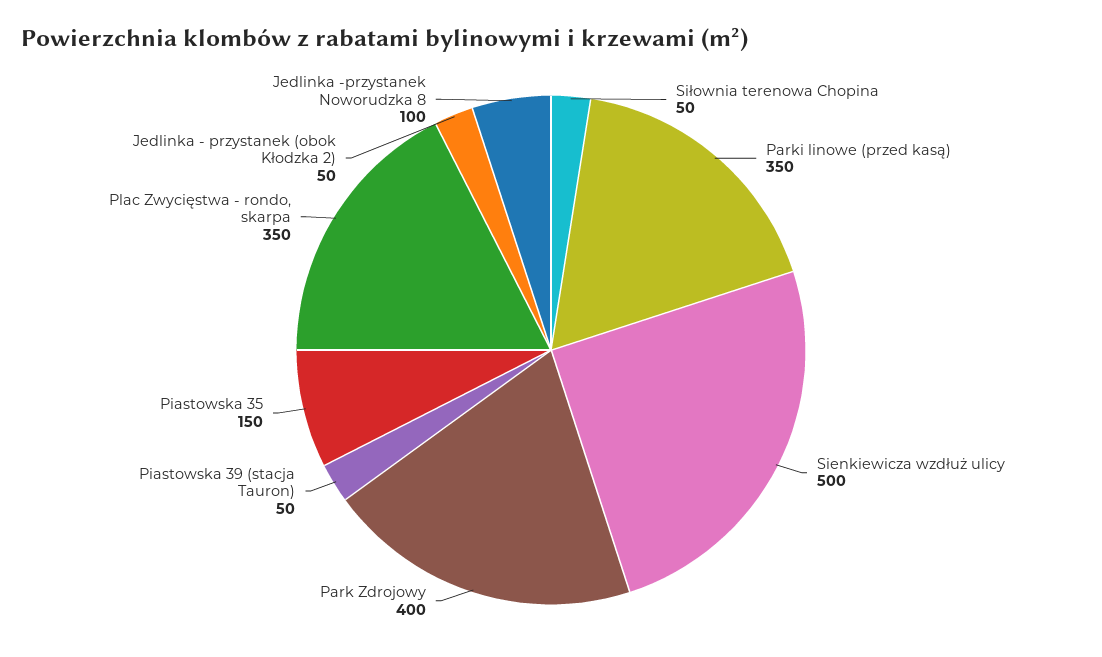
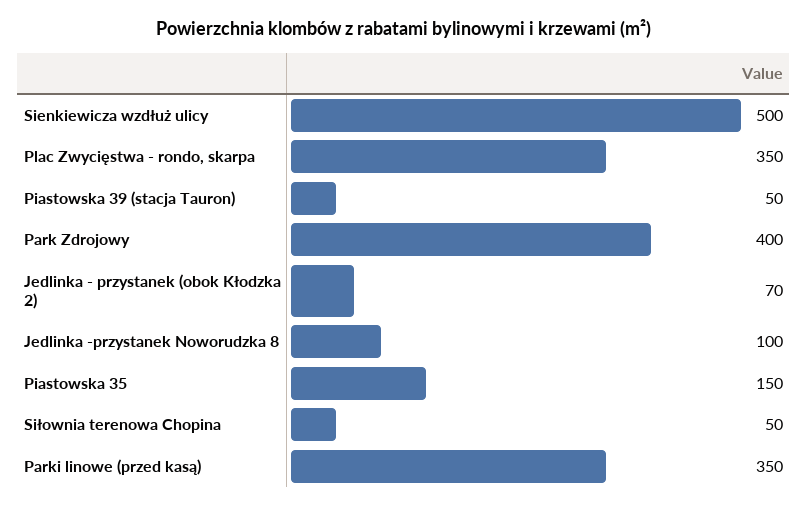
  {
    "Siłownia terenowa Chopina": 50,
    "Parki linowe (przed kasą)": 350,
    "Sienkiewicza wzdłuż ulicy": 500,
    "Park Zdrojowy": 400,
    "Piastowska 39 (stacja Tauron)": 50,
    "Piastowska 35": 150,
    "Plac Zwycięstwa - rondo, skarpa": 350,
-   "Jedlinka - przystanek (obok Kłodzka 2)": 50,
+   "Jedlinka - przystanek (obok Kłodzka 2)": 70,
    "Jedlinka -przystanek Noworudzka 8": 100
  }

